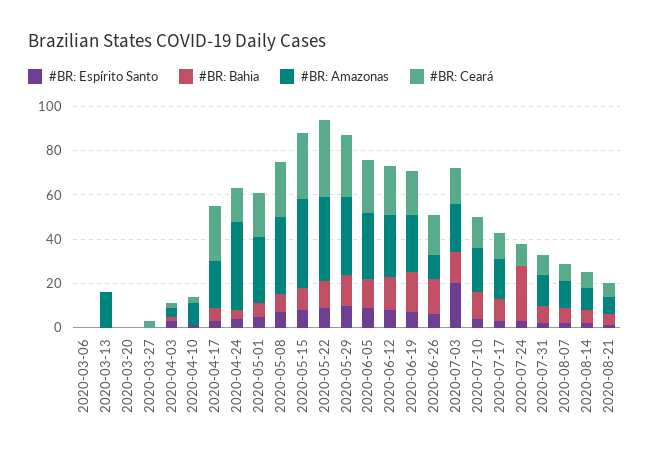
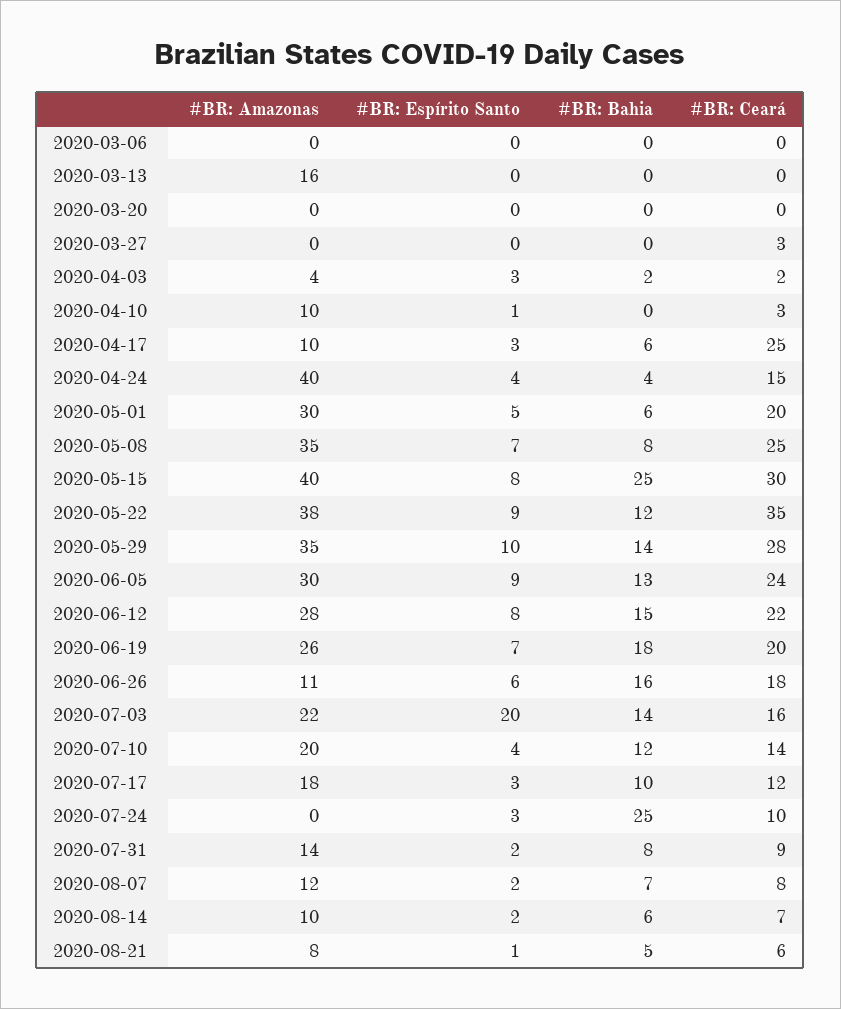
  {
    "#BR: Espírito Santo": {
      "2020-03-06": 0,
      "2020-03-13": 0,
      "2020-03-20": 0,
      "2020-03-27": 0,
      "2020-04-03": 3,
      "2020-04-10": 1,
      "2020-04-17": 3,
      "2020-04-24": 4,
      "2020-05-01": 5,
      "2020-05-08": 7,
      "2020-05-15": 8,
      "2020-05-22": 9,
      "2020-05-29": 10,
      "2020-06-05": 9,
      "2020-06-12": 8,
      "2020-06-19": 7,
      "2020-06-26": 6,
      "2020-07-03": 20,
      "2020-07-10": 4,
      "2020-07-17": 3,
      "2020-07-24": 3,
      "2020-07-31": 2,
      "2020-08-07": 2,
      "2020-08-14": 2,
      "2020-08-21": 1
    },
    "#BR: Bahia": {
      "2020-03-06": 0,
      "2020-03-13": 0,
      "2020-03-20": 0,
      "2020-03-27": 0,
      "2020-04-03": 2,
      "2020-04-10": 0,
      "2020-04-17": 6,
      "2020-04-24": 4,
      "2020-05-01": 6,
      "2020-05-08": 8,
-     "2020-05-15": 10,
+     "2020-05-15": 25,
      "2020-05-22": 12,
      "2020-05-29": 14,
      "2020-06-05": 13,
      "2020-06-12": 15,
      "2020-06-19": 18,
      "2020-06-26": 16,
      "2020-07-03": 14,
      "2020-07-10": 12,
      "2020-07-17": 10,
      "2020-07-24": 25,
      "2020-07-31": 8,
      "2020-08-07": 7,
      "2020-08-14": 6,
      "2020-08-21": 5
    },
    "#BR: Amazonas": {
      "2020-03-06": 0,
      "2020-03-13": 16,
      "2020-03-20": 0,
      "2020-03-27": 0,
      "2020-04-03": 4,
      "2020-04-10": 10,
-     "2020-04-17": 20,
+     "2020-04-17": 10,
      "2020-04-24": 40,
      "2020-05-01": 30,
      "2020-05-08": 35,
      "2020-05-15": 40,
      "2020-05-22": 38,
      "2020-05-29": 35,
      "2020-06-05": 30,
      "2020-06-12": 28,
      "2020-06-19": 26,
      "2020-06-26": 11,
      "2020-07-03": 22,
      "2020-07-10": 20,
      "2020-07-17": 18,
      "2020-07-24": 0,
      "2020-07-31": 14,
      "2020-08-07": 12,
      "2020-08-14": 10,
      "2020-08-21": 8
    },
    "#BR: Ceará": {
      "2020-03-06": 0,
      "2020-03-13": 0,
      "2020-03-20": 0,
      "2020-03-27": 3,
      "2020-04-03": 2,
      "2020-04-10": 3,
      "2020-04-17": 25,
      "2020-04-24": 15,
      "2020-05-01": 20,
      "2020-05-08": 25,
      "2020-05-15": 30,
      "2020-05-22": 35,
      "2020-05-29": 28,
      "2020-06-05": 24,
      "2020-06-12": 22,
      "2020-06-19": 20,
      "2020-06-26": 18,
      "2020-07-03": 16,
      "2020-07-10": 14,
      "2020-07-17": 12,
      "2020-07-24": 10,
      "2020-07-31": 9,
      "2020-08-07": 8,
      "2020-08-14": 7,
      "2020-08-21": 6
    }
  }

